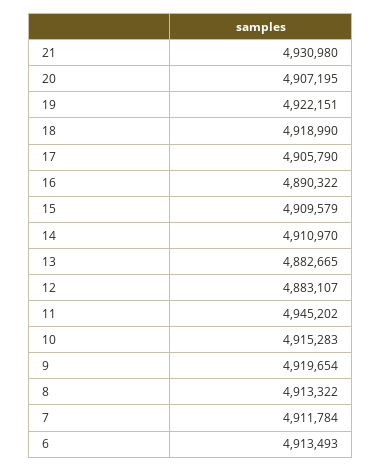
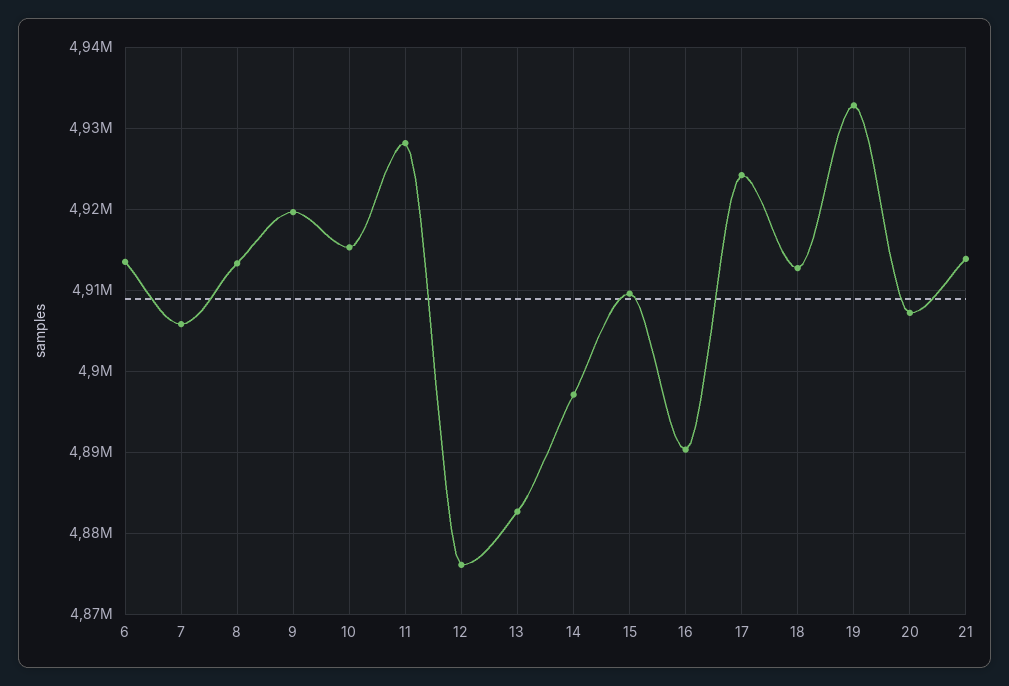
  {
-   "21": 4930980,
+   "21": 4914000,
    "20": 4907195,
-   "19": 4922151,
+   "19": 4933000,
-   "18": 4918990,
+   "18": 4913000,
-   "17": 4905790,
+   "17": 4924000,
    "16": 4890322,
    "15": 4909579,
-   "14": 4910970,
+   "14": 4897000,
    "13": 4882665,
-   "12": 4883107,
+   "12": 4876000,
-   "11": 4945202,
+   "11": 4928000,
    "10": 4915283,
    "9": 4919654,
    "8": 4913322,
-   "7": 4911784,
+   "7": 4906000,
    "6": 4913493
  }

